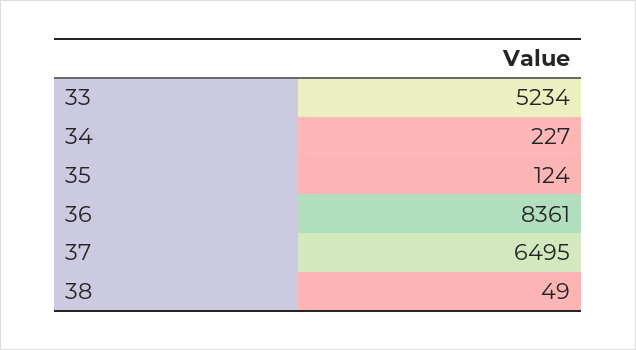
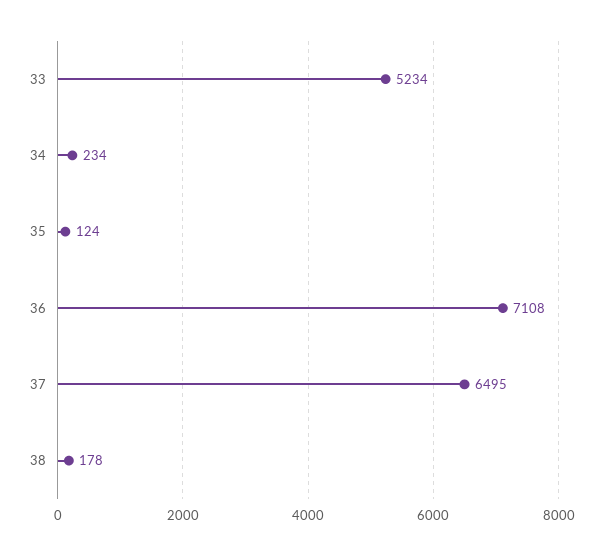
  {
    "33": 5234,
-   "34": 227,
+   "34": 234,
    "35": 124,
-   "36": 8361,
+   "36": 7108,
    "37": 6495,
-   "38": 49
+   "38": 178
  }

